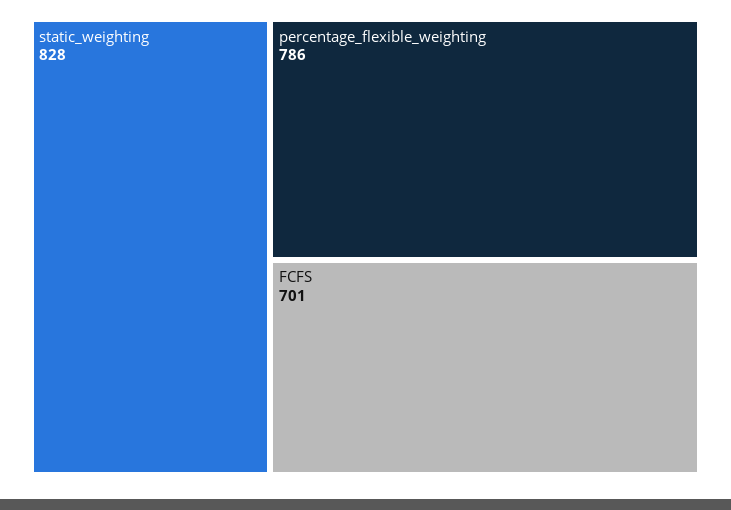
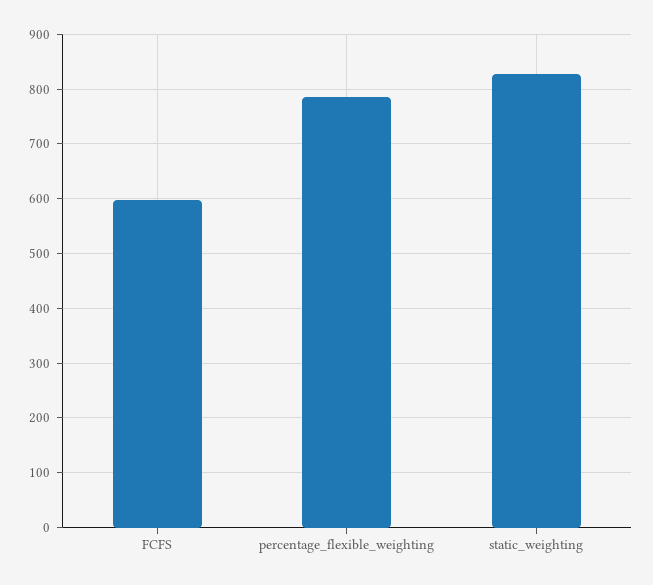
  {
    "static_weighting": 828,
    "percentage_flexible_weighting": 786,
-   "FCFS": 701
+   "FCFS": 600
  }

